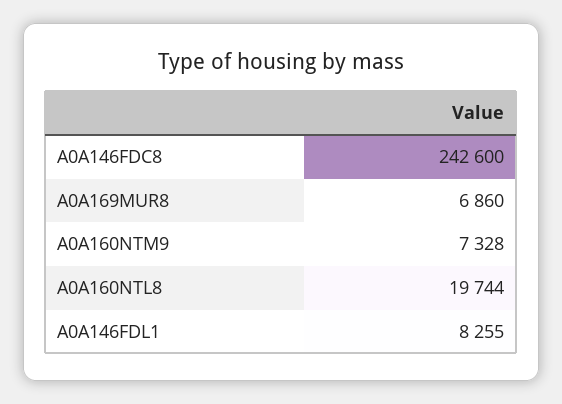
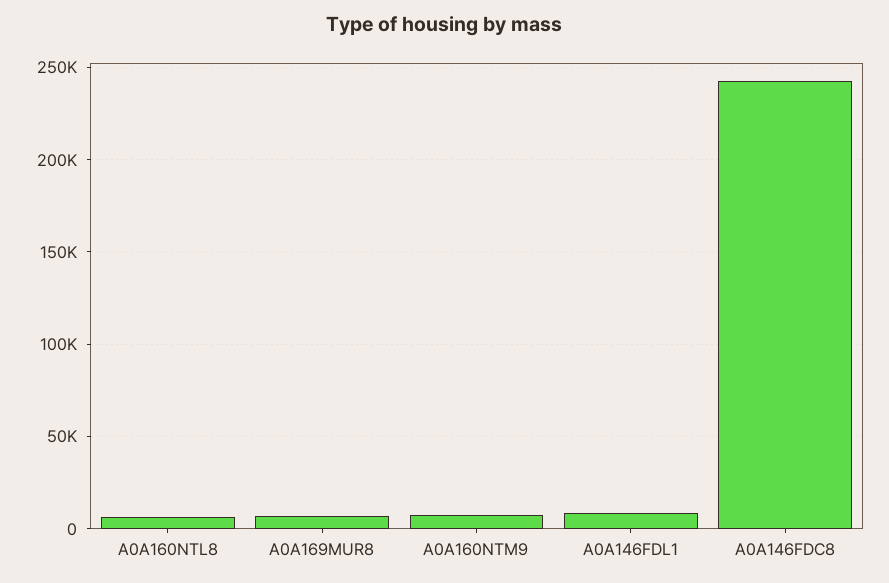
  {
    "A0A146FDC8": 242600,
    "A0A169MUR8": 6860,
    "A0A160NTM9": 7328,
-   "A0A160NTL8": 19744,
+   "A0A160NTL8": 5000,
    "A0A146FDL1": 8255
  }

